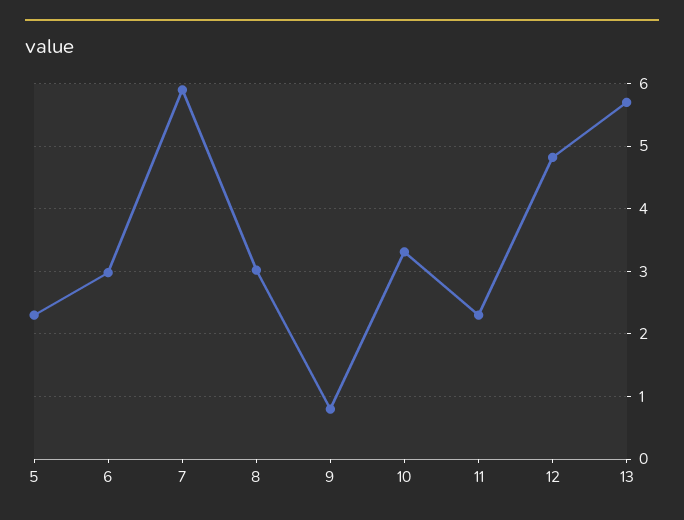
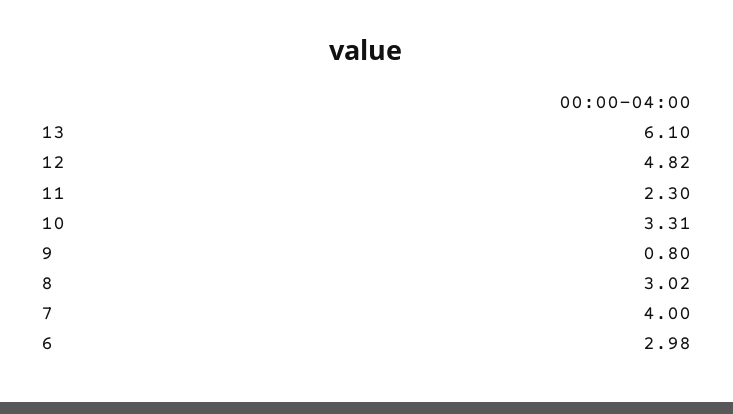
  {
-   "5": 2.3,
    "6": 2.98,
-   "7": 5.9,
+   "7": 4,
    "8": 3.02,
    "9": 0.8,
    "10": 3.31,
    "11": 2.3,
    "12": 4.82,
-   "13": 5.7
+   "13": 6.1
  }

